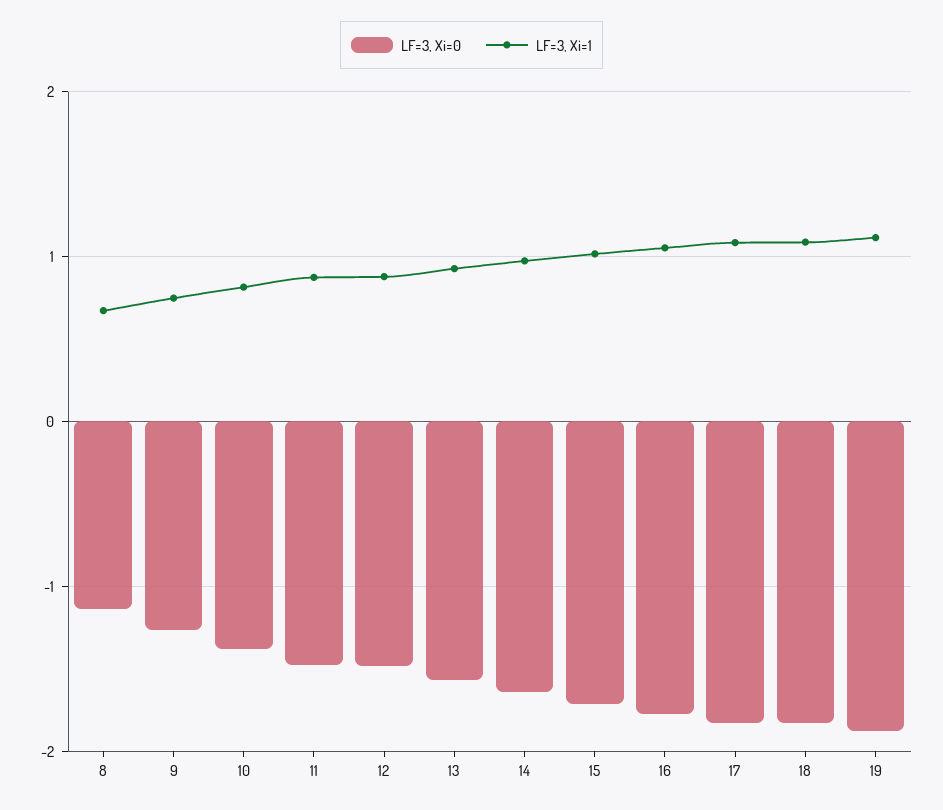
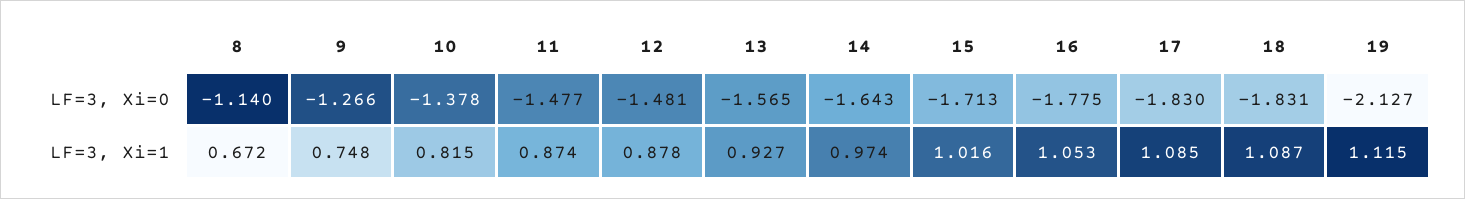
  {
    "LF=3, Xi=0": {
      "8": -1.14,
      "9": -1.266,
      "10": -1.378,
      "11": -1.477,
      "12": -1.481,
      "13": -1.565,
      "14": -1.643,
      "15": -1.713,
      "16": -1.775,
      "17": -1.83,
      "18": -1.831,
-     "19": -1.9
+     "19": -2.127
    },
    "LF=3, Xi=1": {
      "8": 0.672,
      "9": 0.748,
      "10": 0.815,
      "11": 0.874,
      "12": 0.878,
      "13": 0.927,
      "14": 0.974,
      "15": 1.016,
      "16": 1.053,
      "17": 1.085,
      "18": 1.087,
      "19": 1.115
    }
  }

